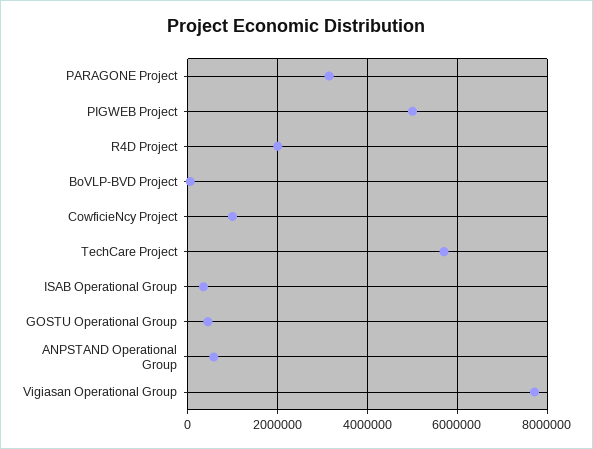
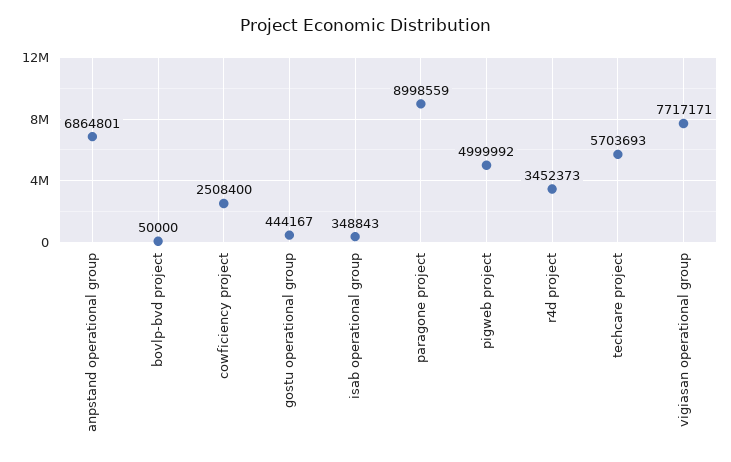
  {
-   "PARAGONE Project": 3200000,
+   "PARAGONE Project": 8998559,
    "PIGWEB Project": 4999992,
-   "R4D Project": 2000000,
+   "R4D Project": 3452373,
    "BoVLP-BVD Project": 50000,
-   "CowficieNcy Project": 1000000,
+   "CowficieNcy Project": 2508400,
    "TechCare Project": 5703693,
    "ISAB Operational Group": 348843,
    "GOSTU Operational Group": 444167,
-   "ANPSTAND Operational Group": 600000,
+   "ANPSTAND Operational Group": 6864801,
    "Vigiasan Operational Group": 7717171
  }

